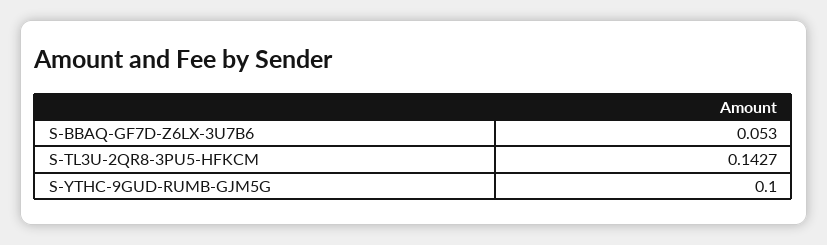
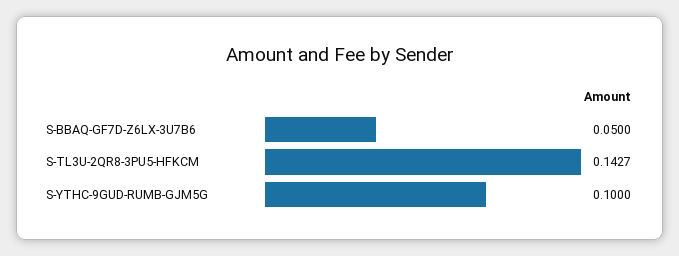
  {
-   "S-BBAQ-GF7D-Z6LX-3U7B6": 0.053,
+   "S-BBAQ-GF7D-Z6LX-3U7B6": 0.05,
    "S-TL3U-2QR8-3PU5-HFKCM": 0.1427,
    "S-YTHC-9GUD-RUMB-GJM5G": 0.1
  }

